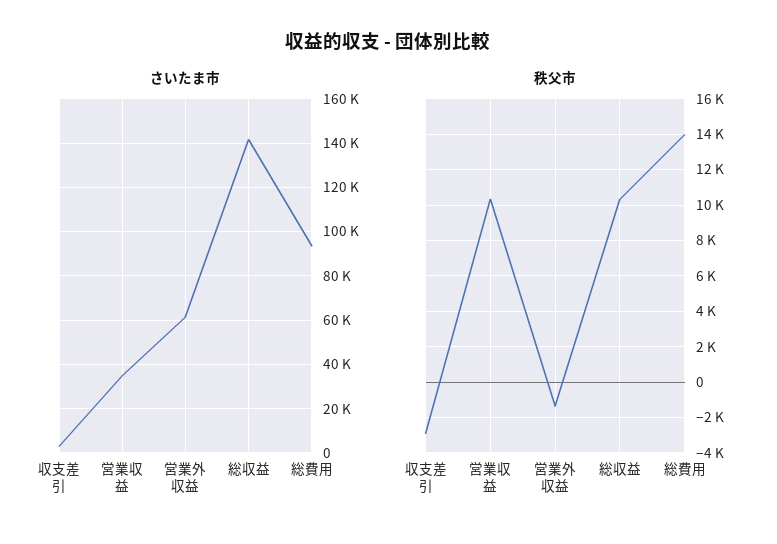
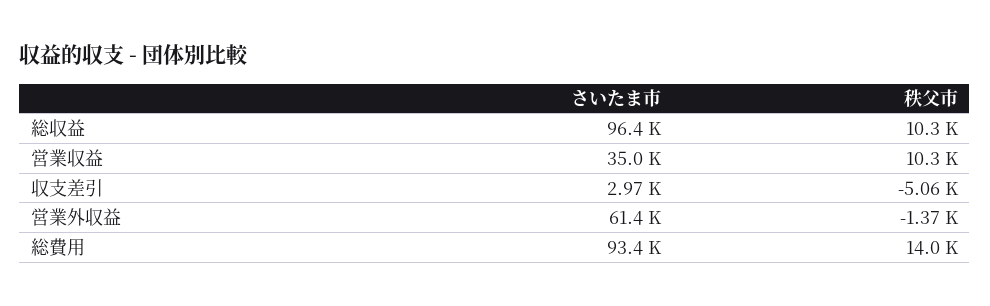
  {
    "さいたま市": {
      "収支差引": 2970,
      "営業収益": 35000,
      "営業外収益": 61400,
-     "総収益": 140000,
+     "総収益": 96400,
      "総費用": 93400
    },
    "秩父市": {
-     "収支差引": -3000,
+     "収支差引": -5060,
      "営業収益": 10300,
      "営業外収益": -1370,
      "総収益": 10300,
      "総費用": 14000
    }
  }

